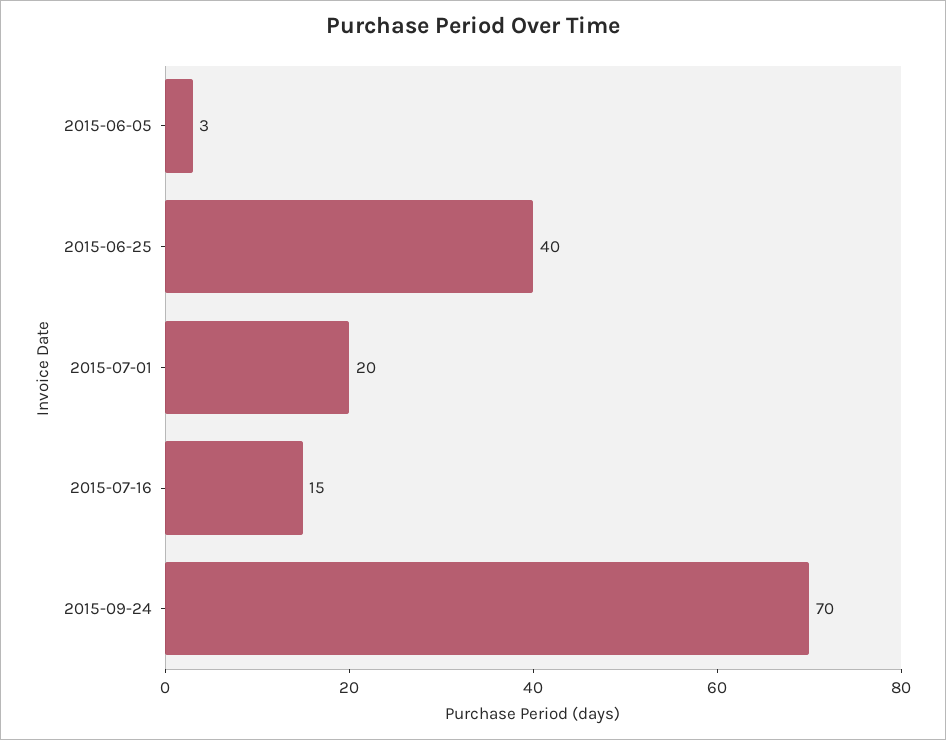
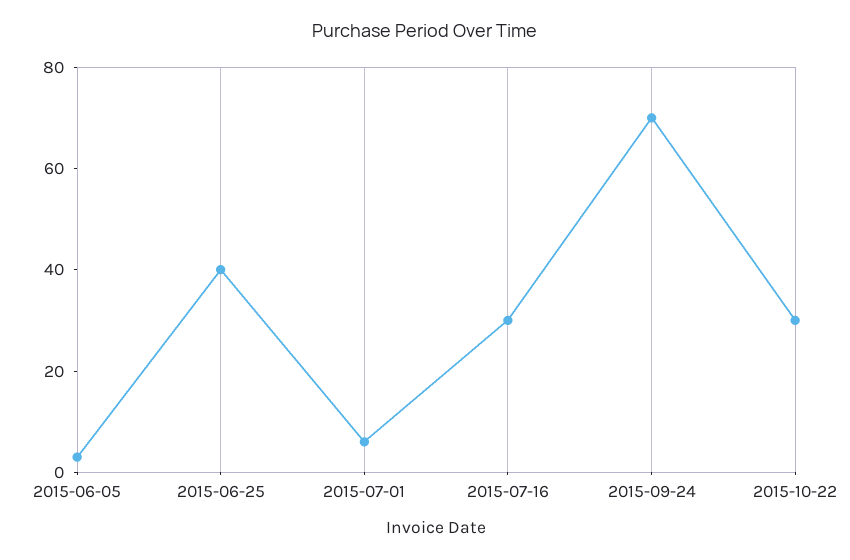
  {
    "2015-06-05": 3,
    "2015-06-25": 40,
-   "2015-07-01": 20,
+   "2015-07-01": 5,
-   "2015-07-16": 15,
+   "2015-07-16": 30,
-   "2015-09-24": 70
+   "2015-09-24": 70,
+   "2015-10-22": 30
  }

